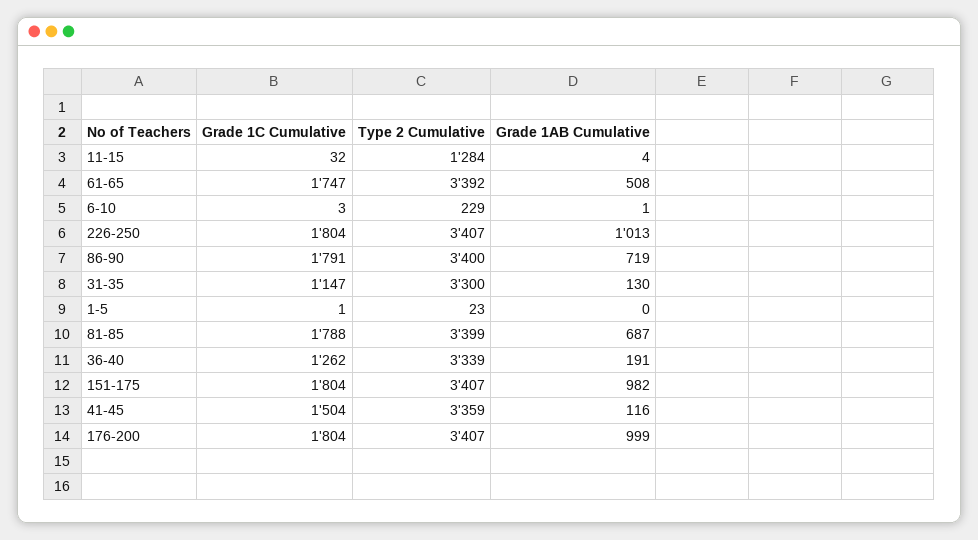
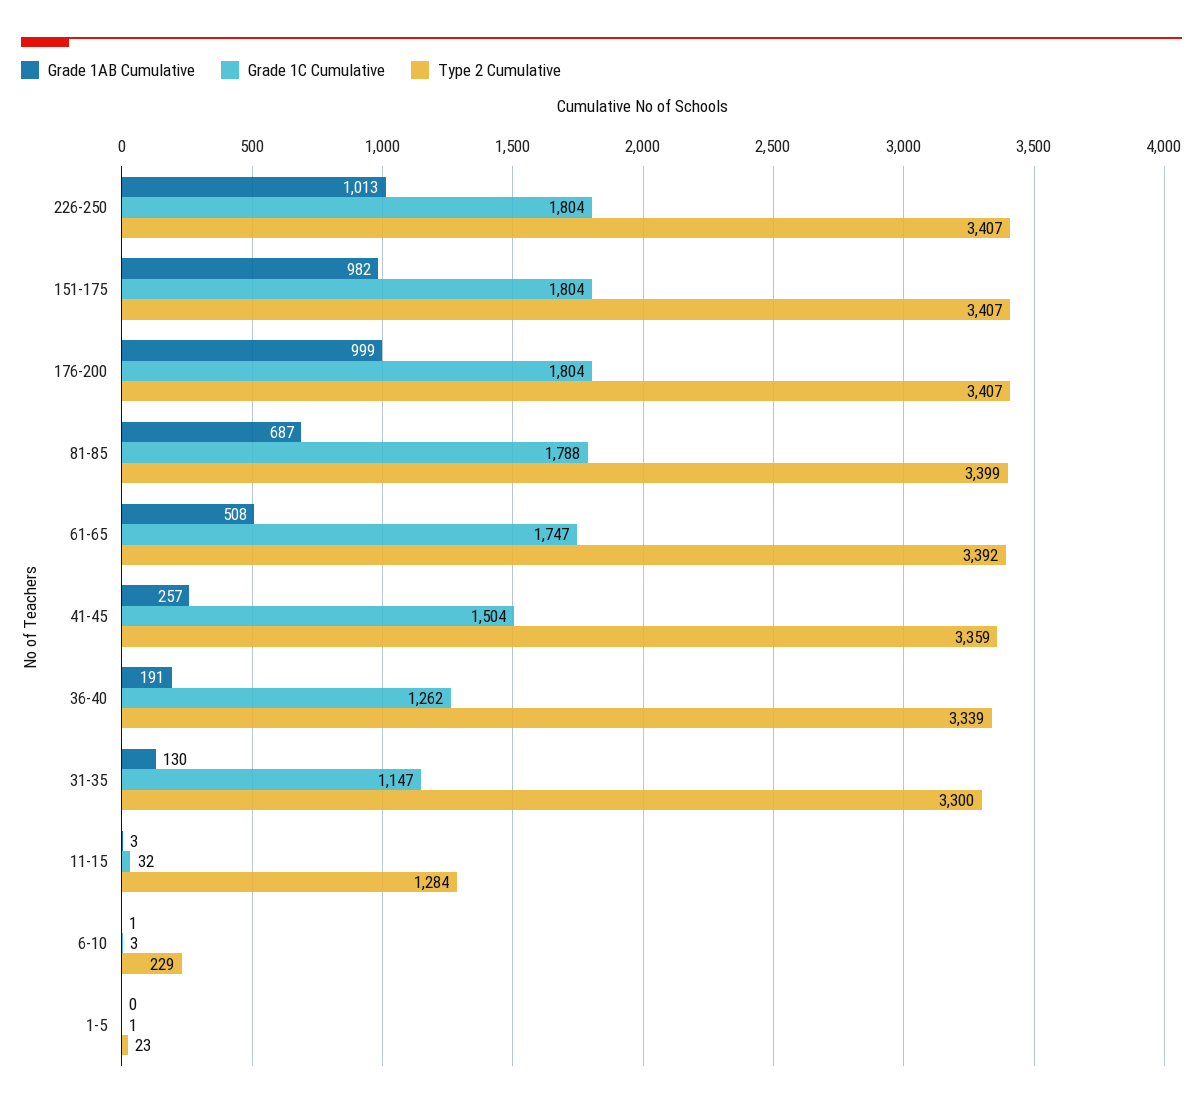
  {
    "Grade 1C Cumulative": {
      "11-15": 32,
      "61-65": 1747,
      "6-10": 3,
      "226-250": 1804,
-     "86-90": 1791,
      "31-35": 1147,
      "1-5": 1,
      "81-85": 1788,
      "36-40": 1262,
      "151-175": 1804,
      "41-45": 1504,
      "176-200": 1804
    },
    "Type 2 Cumulative": {
      "11-15": 1284,
      "61-65": 3392,
      "6-10": 229,
      "226-250": 3407,
-     "86-90": 3400,
      "31-35": 3300,
      "1-5": 23,
      "81-85": 3399,
      "36-40": 3339,
      "151-175": 3407,
      "41-45": 3359,
      "176-200": 3407
    },
    "Grade 1AB Cumulative": {
-     "11-15": 4,
+     "11-15": 3,
      "61-65": 508,
      "6-10": 1,
      "226-250": 1013,
-     "86-90": 719,
      "31-35": 130,
      "1-5": 0,
      "81-85": 687,
      "36-40": 191,
      "151-175": 982,
-     "41-45": 116,
+     "41-45": 257,
      "176-200": 999
    }
  }

